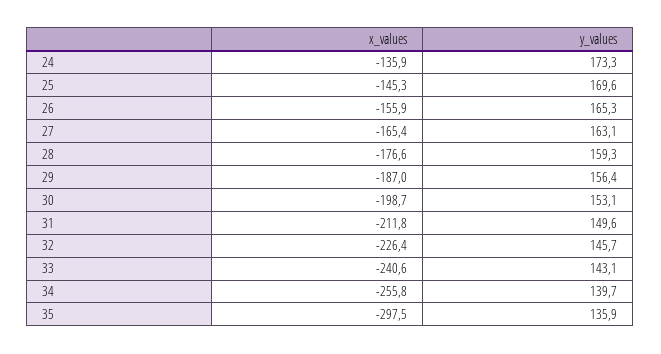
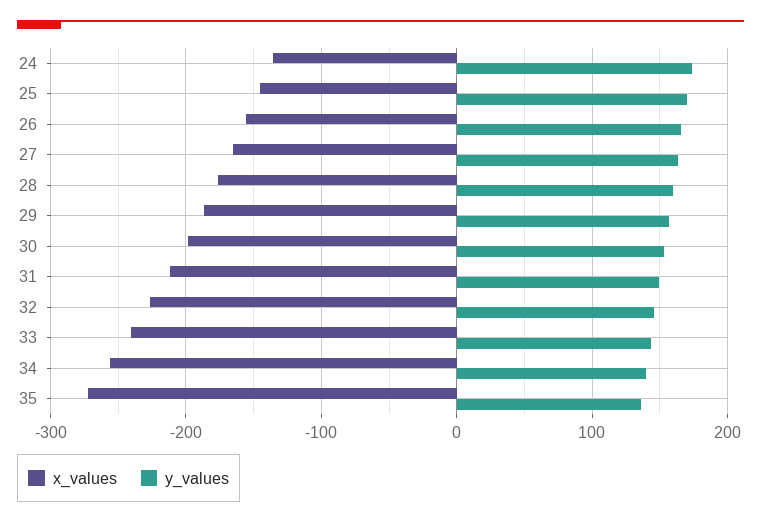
  {
    "x_values": {
      "24": -135.9,
      "25": -145.3,
      "26": -155.9,
      "27": -165.4,
      "28": -176.6,
      "29": -187,
      "30": -198.7,
      "31": -211.8,
      "32": -226.4,
      "33": -240.6,
      "34": -255.8,
-     "35": -297.5
+     "35": -270
    },
    "y_values": {
      "24": 173.3,
      "25": 169.6,
      "26": 165.3,
      "27": 163.1,
      "28": 159.3,
      "29": 156.4,
      "30": 153.1,
      "31": 149.6,
      "32": 145.7,
      "33": 143.1,
      "34": 139.7,
      "35": 135.9
    }
  }

